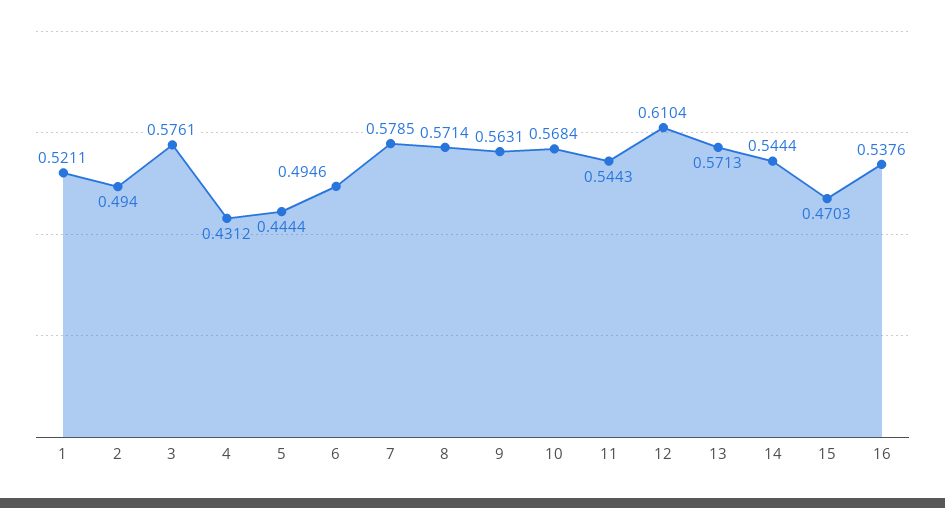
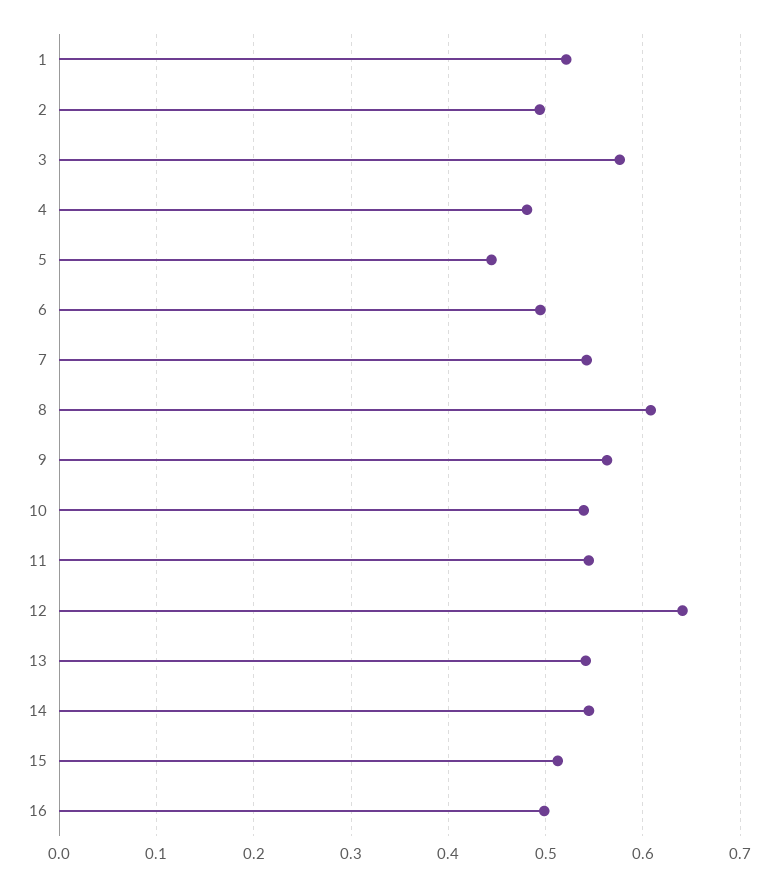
  {
    "1": 0.5211,
    "2": 0.494,
    "3": 0.5761,
-   "4": 0.4312,
+   "4": 0.48,
    "5": 0.4444,
    "6": 0.4946,
-   "7": 0.5785,
+   "7": 0.54,
-   "8": 0.5714,
+   "8": 0.61,
    "9": 0.5631,
-   "10": 0.5684,
+   "10": 0.54,
    "11": 0.5443,
-   "12": 0.6104,
+   "12": 0.64,
-   "13": 0.5713,
+   "13": 0.54,
    "14": 0.5444,
-   "15": 0.4703,
+   "15": 0.51,
-   "16": 0.5376
+   "16": 0.5
  }

